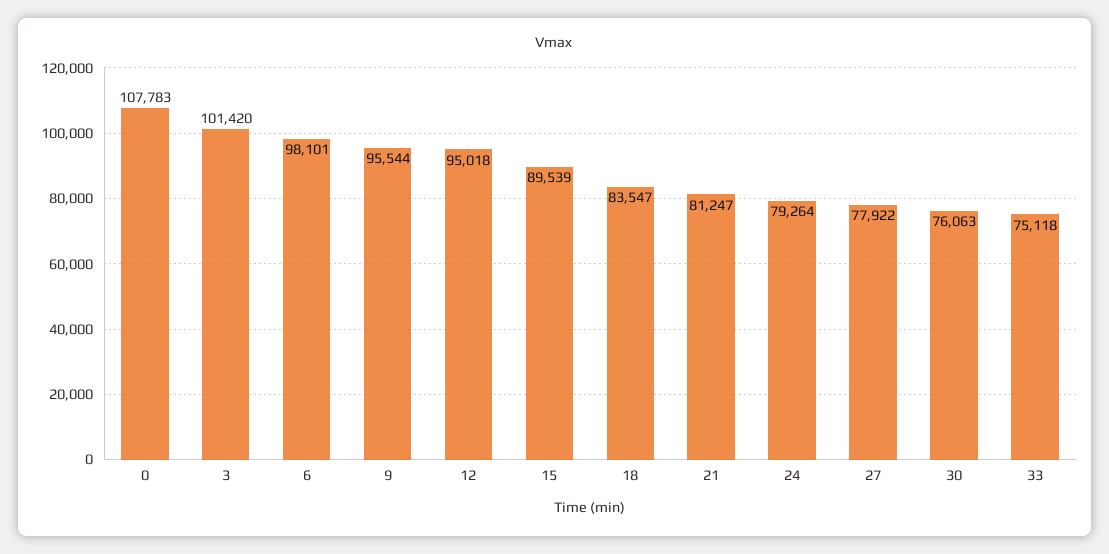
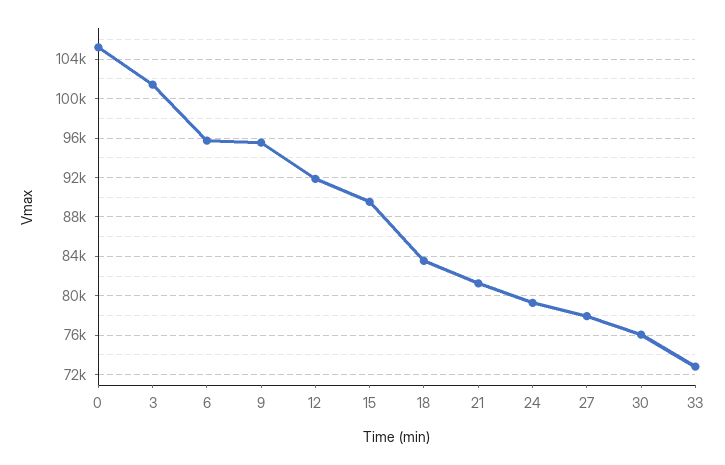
  {
-   "0": 107783,
+   "0": 105000,
    "3": 101420,
-   "6": 98101,
+   "6": 96000,
    "9": 95544,
-   "12": 95018,
+   "12": 92000,
    "15": 89539,
    "18": 83547,
    "21": 81247,
    "24": 79264,
    "27": 77922,
    "30": 76063,
-   "33": 75118
+   "33": 73000
  }

